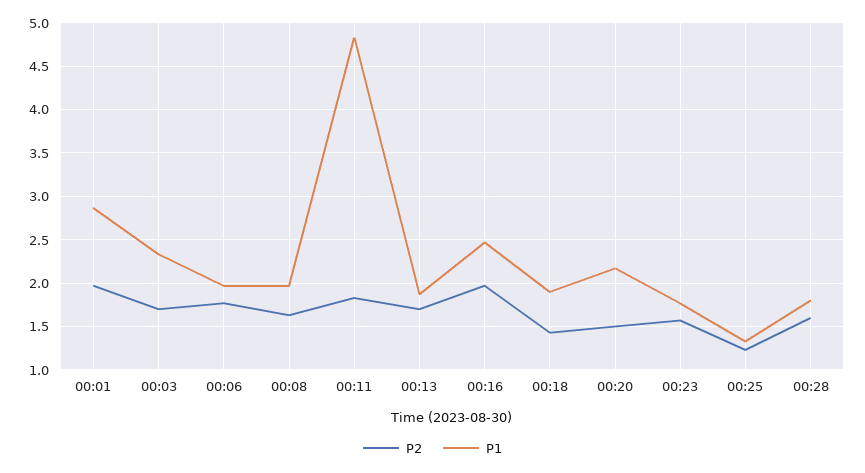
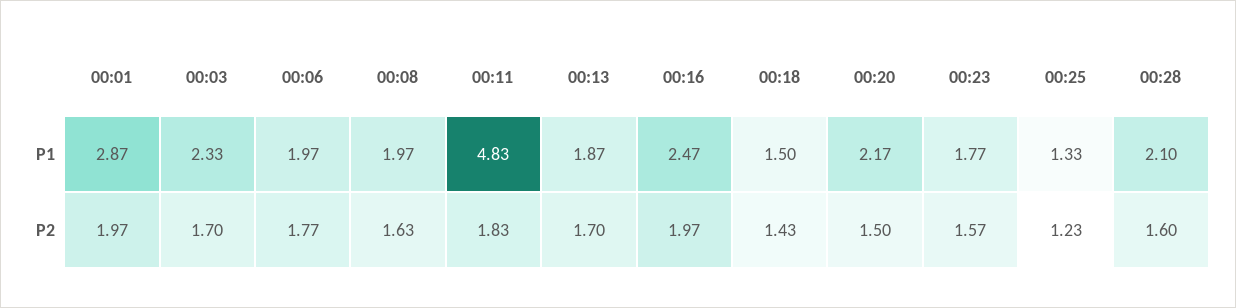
  {
    "P2": {
      "00:01": 1.97,
      "00:03": 1.7,
      "00:06": 1.77,
      "00:08": 1.63,
      "00:11": 1.83,
      "00:13": 1.7,
      "00:16": 1.97,
      "00:18": 1.43,
      "00:20": 1.5,
      "00:23": 1.57,
      "00:25": 1.23,
      "00:28": 1.6
    },
    "P1": {
      "00:01": 2.87,
      "00:03": 2.33,
      "00:06": 1.97,
      "00:08": 1.97,
      "00:11": 4.83,
      "00:13": 1.87,
      "00:16": 2.47,
-     "00:18": 1.9,
+     "00:18": 1.5,
      "00:20": 2.17,
      "00:23": 1.77,
      "00:25": 1.33,
-     "00:28": 1.8
+     "00:28": 2.1
    }
  }

